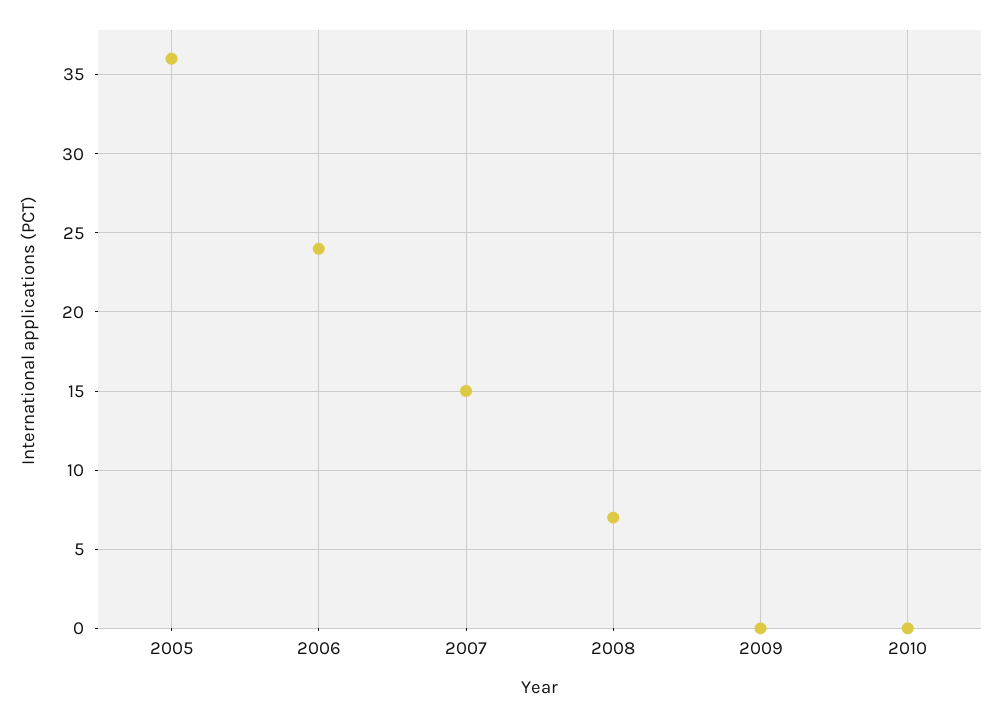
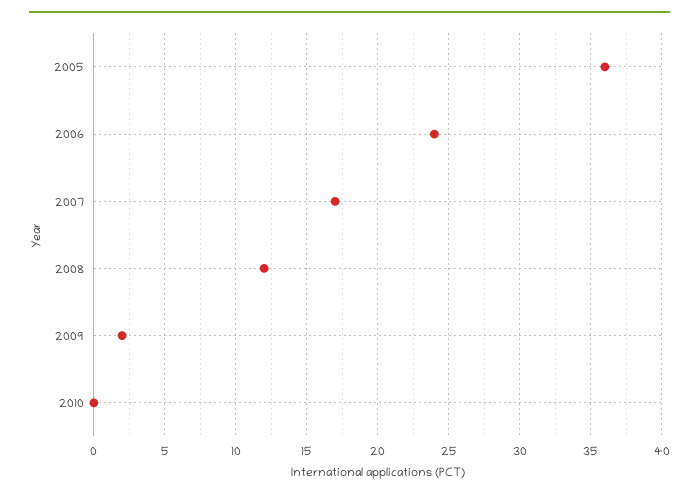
  {
    "2005": 36,
    "2006": 24,
-   "2007": 15,
+   "2007": 17,
-   "2008": 7,
+   "2008": 12,
-   "2009": 0,
+   "2009": 2,
    "2010": 0
  }

